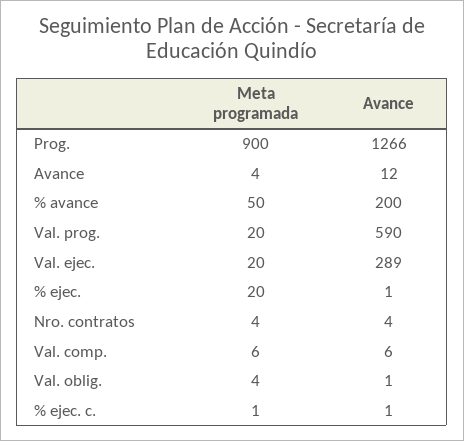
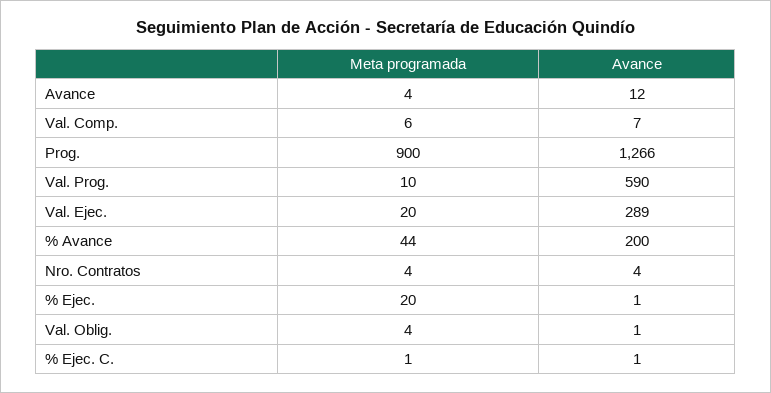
  {
    "Meta programada": {
      "Prog.": 900,
      "Avance": 4,
-     "% avance": 50,
+     "% avance": 44,
-     "Val. prog.": 20,
+     "Val. prog.": 10,
      "Val. ejec.": 20,
      "% ejec.": 20,
      "Nro. contratos": 4,
      "Val. comp.": 6,
      "Val. oblig.": 4,
      "% ejec. c.": 1
    },
    "Avance": {
      "Prog.": 1266,
      "Avance": 12,
      "% avance": 200,
      "Val. prog.": 590,
      "Val. ejec.": 289,
      "% ejec.": 1,
      "Nro. contratos": 4,
-     "Val. comp.": 6,
+     "Val. comp.": 7,
      "Val. oblig.": 1,
      "% ejec. c.": 1
    }
  }

